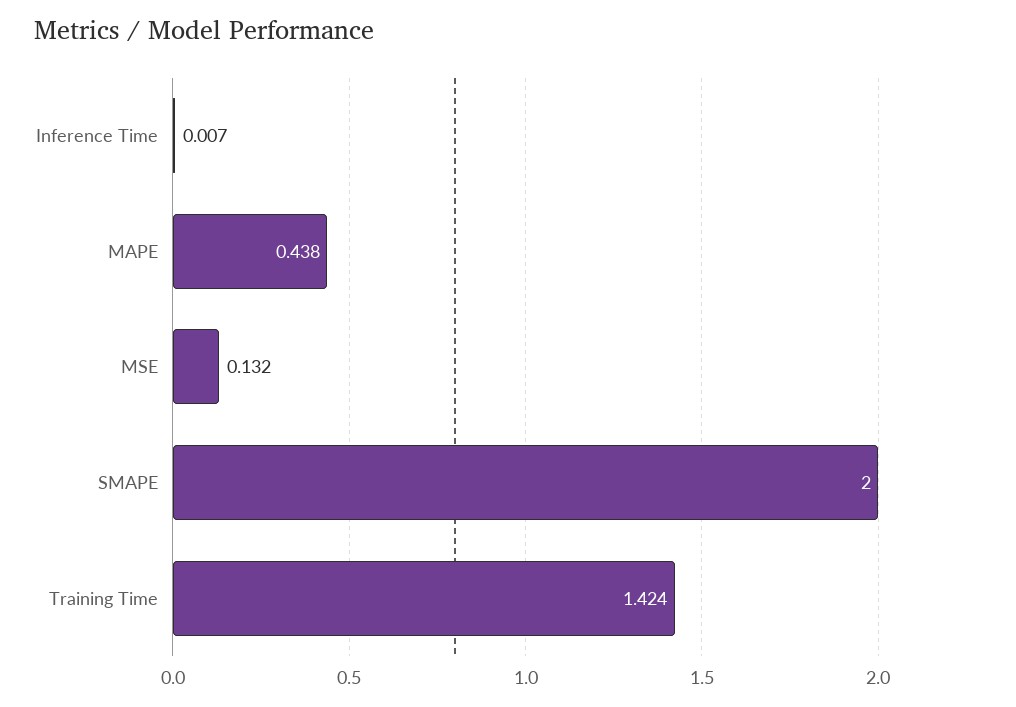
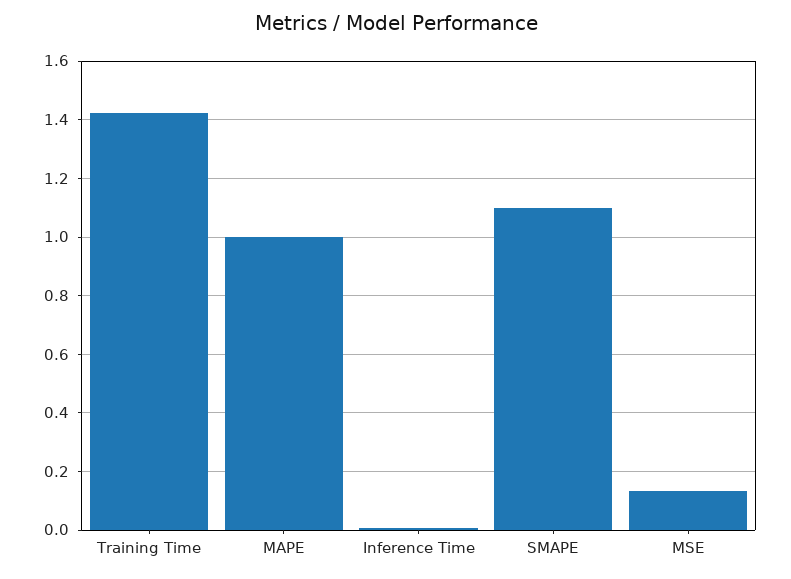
  {
    "Inference Time": 0.007,
-   "MAPE": 0.438,
+   "MAPE": 1,
    "MSE": 0.132,
-   "SMAPE": 2,
+   "SMAPE": 1.1,
    "Training Time": 1.424
  }

